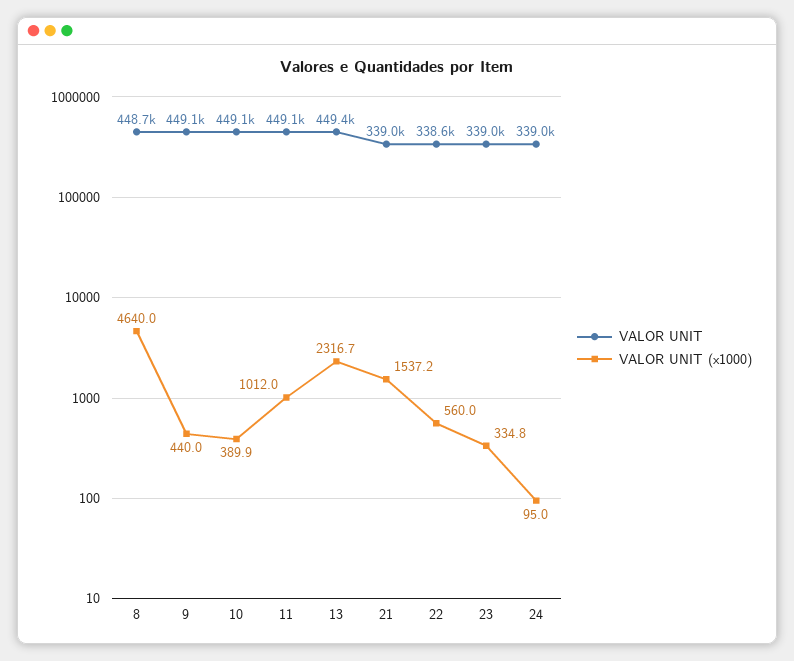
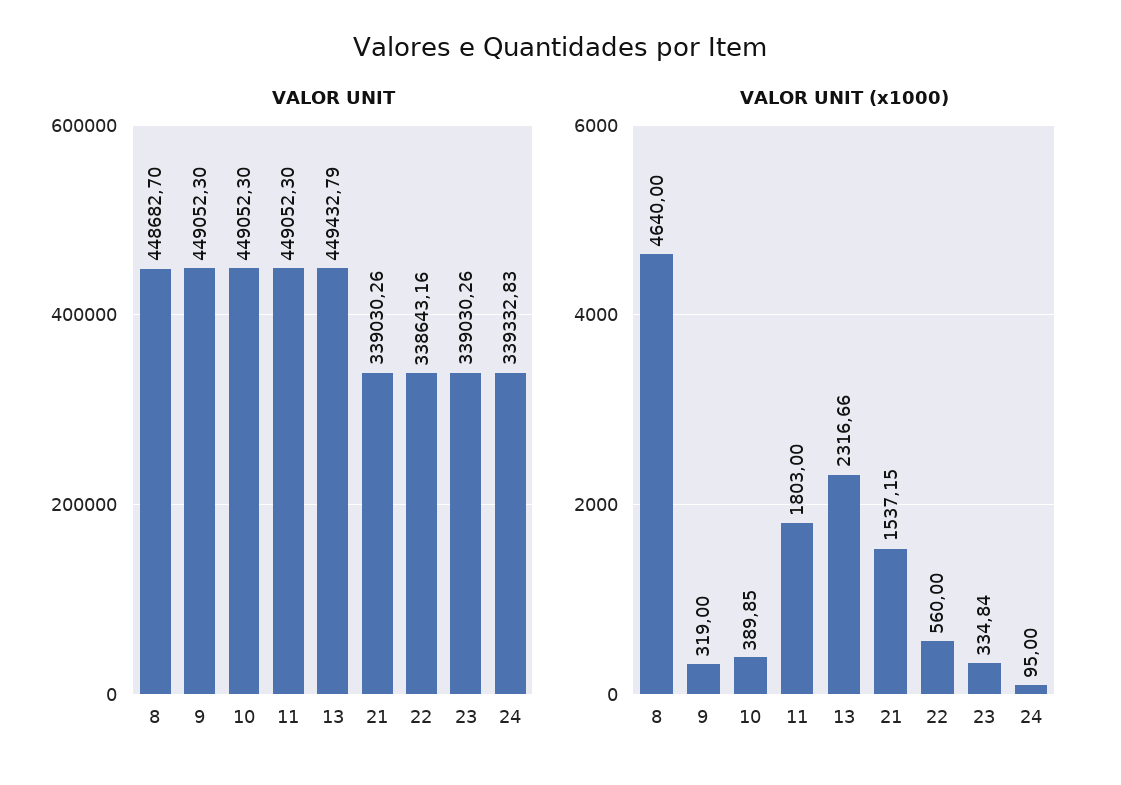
  {
    "VALOR UNIT": {
      "8": 448682.7,
      "9": 449052.3,
      "10": 449052.3,
      "11": 449052.3,
      "13": 449432.79,
      "21": 339030.26,
      "22": 338643.16,
      "23": 339030.26,
-     "24": 339000
+     "24": 339332.83
    },
    "VALOR UNIT (x1000)": {
      "8": 4640,
-     "9": 440,
+     "9": 319,
      "10": 389.85,
-     "11": 1012,
+     "11": 1803,
      "13": 2316.66,
      "21": 1537.15,
      "22": 560,
      "23": 334.84,
      "24": 95
    }
  }

